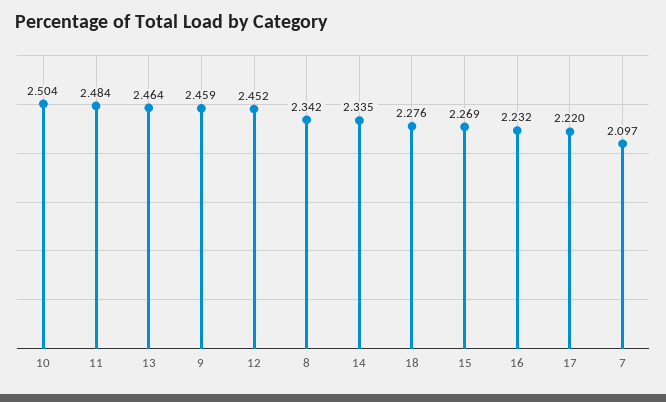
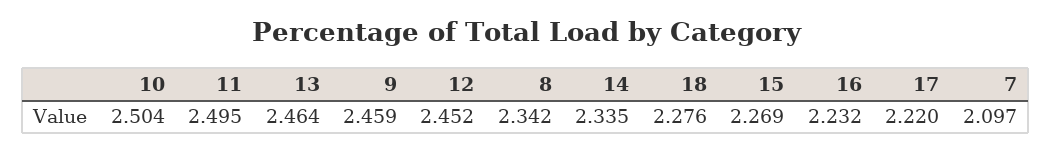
  {
    "10": 2.504,
-   "11": 2.484,
+   "11": 2.495,
    "13": 2.464,
    "9": 2.459,
    "12": 2.452,
    "8": 2.342,
    "14": 2.335,
    "18": 2.276,
    "15": 2.269,
    "16": 2.232,
    "17": 2.22,
    "7": 2.097
  }

